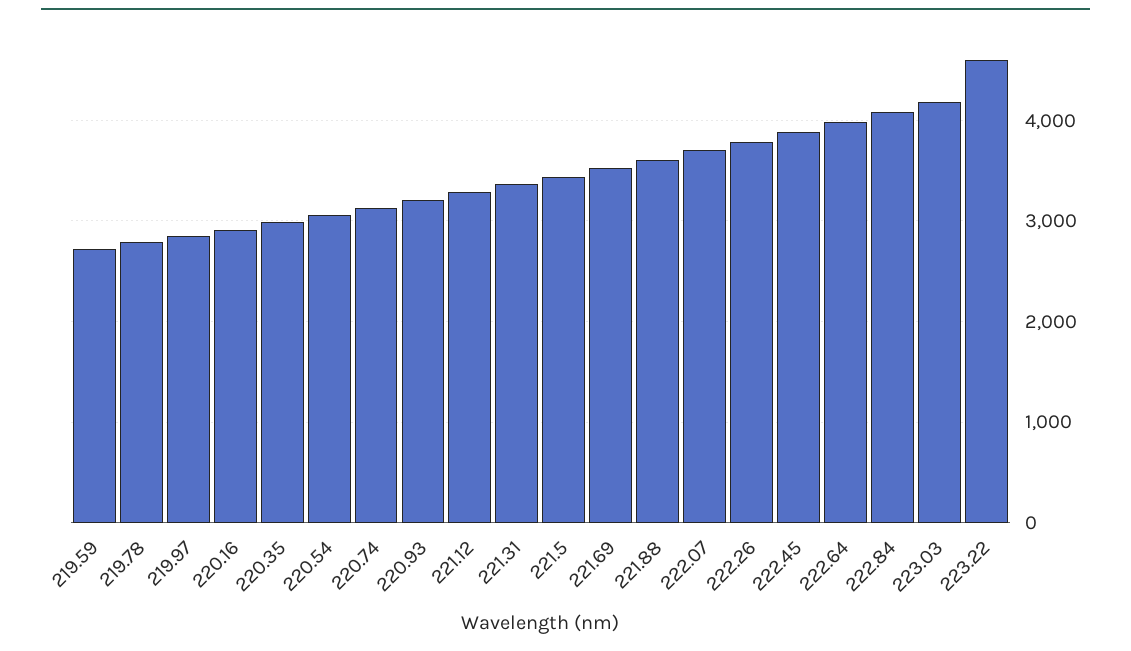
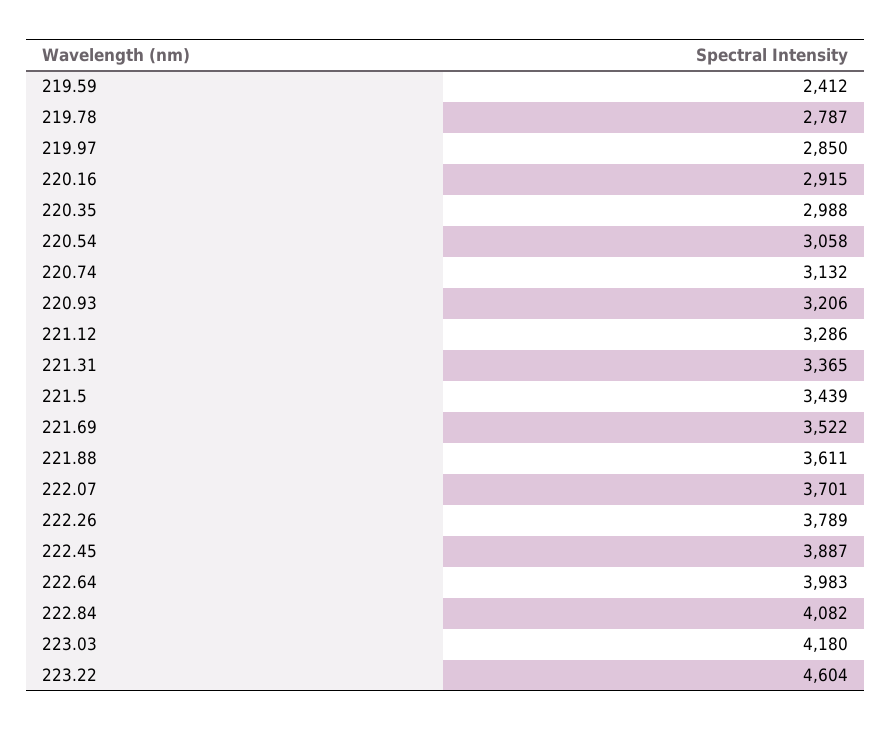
  {
-   "219.59": 2700,
+   "219.59": 2412,
    "219.78": 2787,
    "219.97": 2850,
    "220.16": 2915,
    "220.35": 2988,
    "220.54": 3058,
    "220.74": 3132,
    "220.93": 3206,
    "221.12": 3286,
    "221.31": 3365,
    "221.5": 3439,
    "221.69": 3522,
    "221.88": 3611,
    "222.07": 3701,
    "222.26": 3789,
    "222.45": 3887,
    "222.64": 3983,
    "222.84": 4082,
    "223.03": 4180,
    "223.22": 4604
  }

